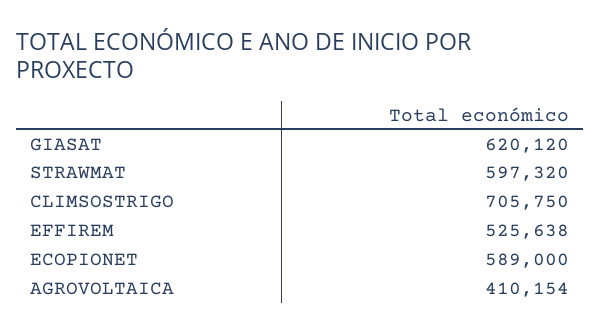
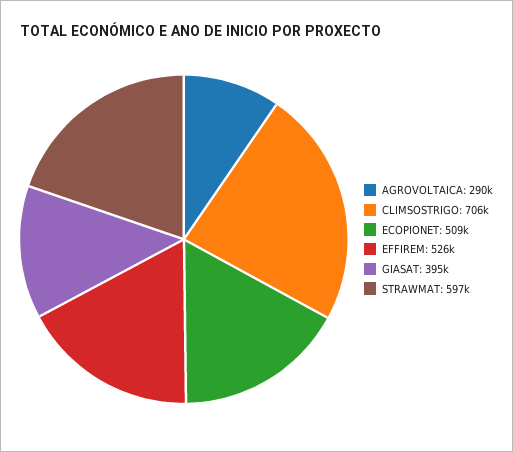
  {
-   "GIASAT": 620120,
+   "GIASAT": 395000,
    "STRAWMAT": 597320,
    "CLIMSOSTRIGO": 705750,
    "EFFIREM": 525638,
-   "ECOPIONET": 589000,
+   "ECOPIONET": 509000,
-   "AGROVOLTAICA": 410154
+   "AGROVOLTAICA": 290000
  }

